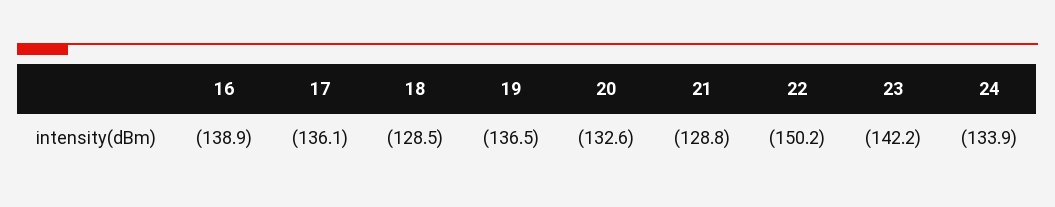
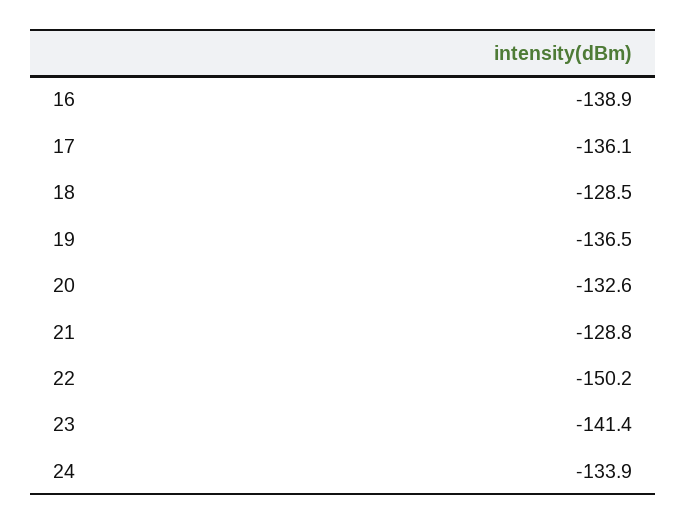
  {
    "16": -138.9,
    "17": -136.1,
    "18": -128.5,
    "19": -136.5,
    "20": -132.6,
    "21": -128.8,
    "22": -150.2,
-   "23": -142.2,
+   "23": -141.4,
    "24": -133.9
  }

